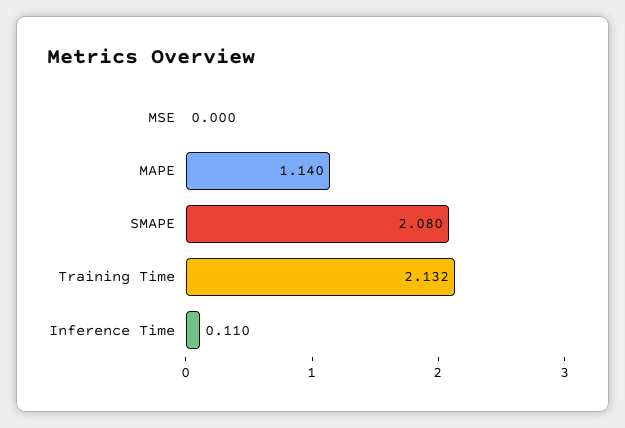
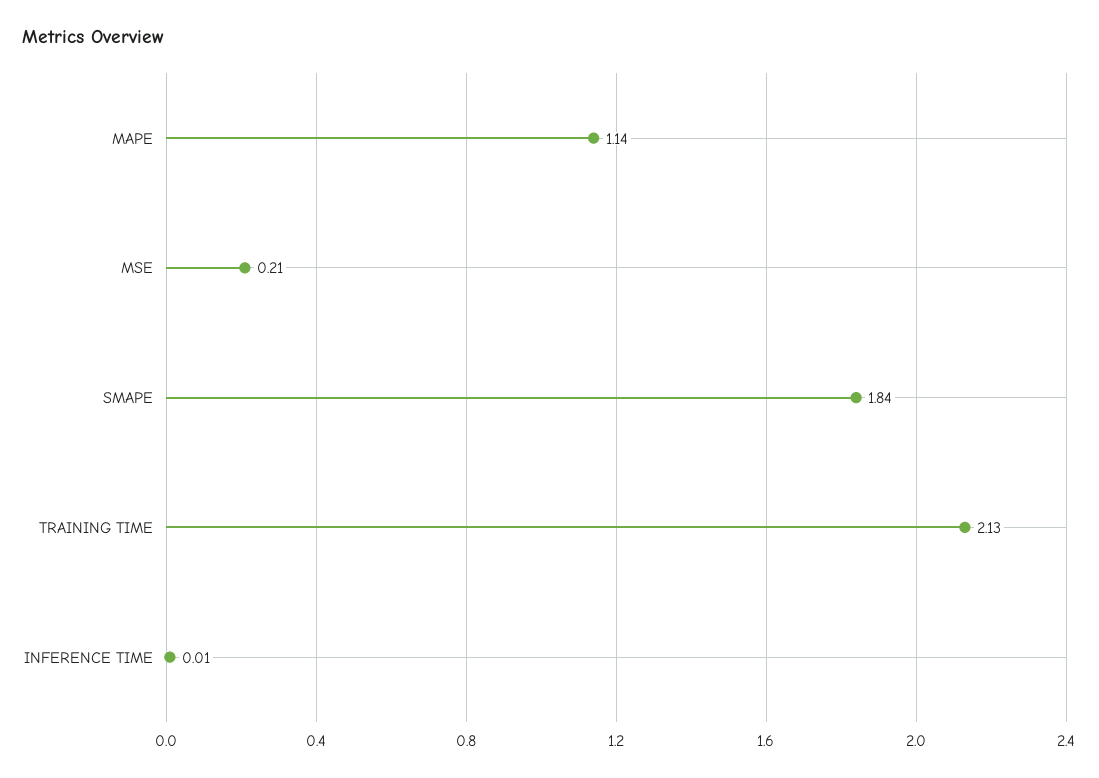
  {
-   "MSE": 0,
+   "MSE": 0.21,
    "MAPE": 1.14,
-   "SMAPE": 2.08,
+   "SMAPE": 1.84,
    "Training Time": 2.132,
-   "Inference Time": 0.11
+   "Inference Time": 0.01
  }

